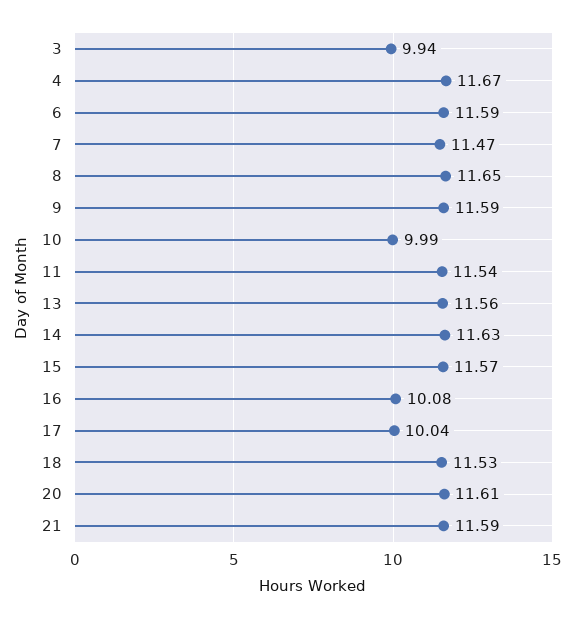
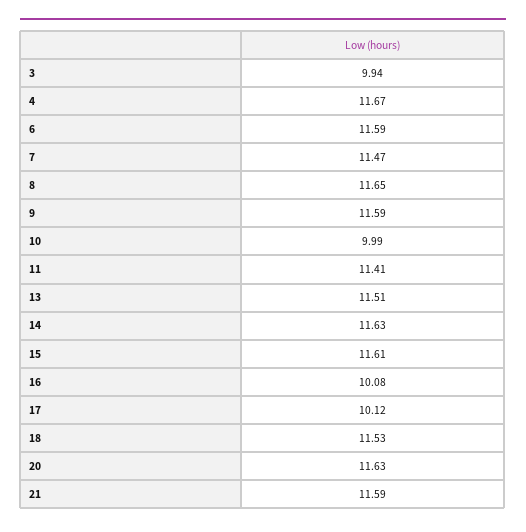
  {
    "3": 9.94,
    "4": 11.67,
    "6": 11.59,
    "7": 11.47,
    "8": 11.65,
    "9": 11.59,
    "10": 9.99,
-   "11": 11.54,
+   "11": 11.41,
-   "13": 11.56,
+   "13": 11.51,
    "14": 11.63,
-   "15": 11.57,
+   "15": 11.61,
    "16": 10.08,
-   "17": 10.04,
+   "17": 10.12,
    "18": 11.53,
-   "20": 11.61,
+   "20": 11.63,
    "21": 11.59
  }

